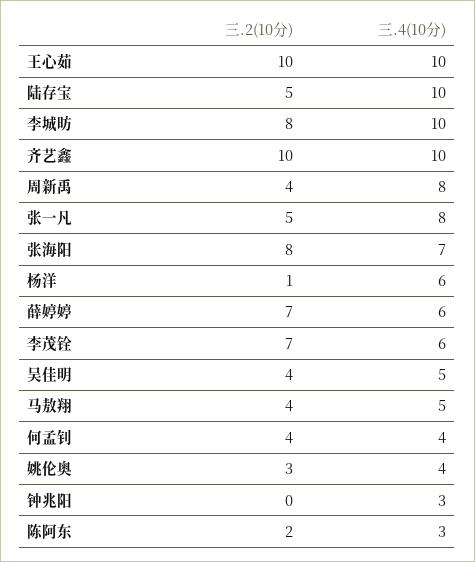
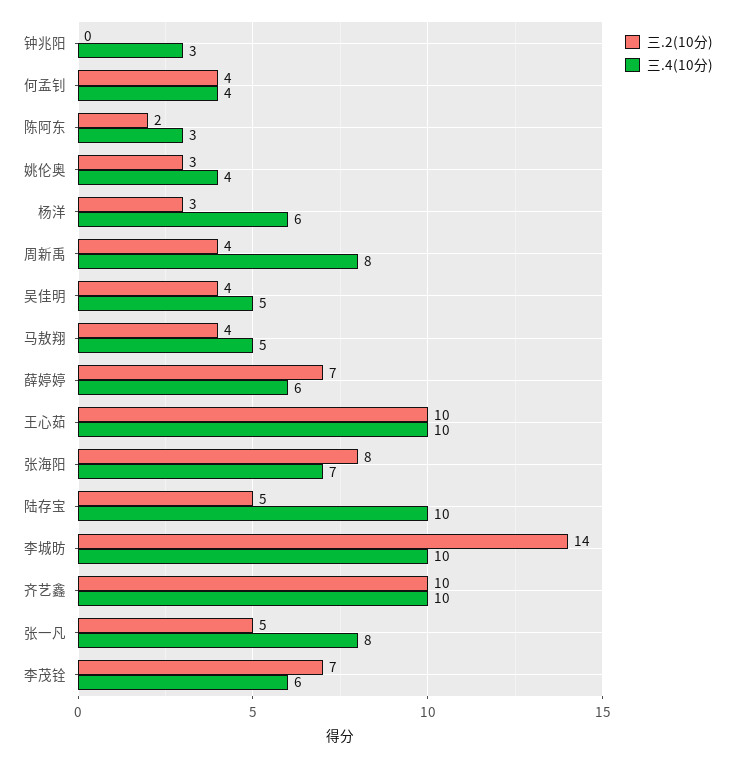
  {
    "三.2(10分)": {
      "王心茹": 10,
      "陆存宝": 5,
-     "李城昉": 8,
+     "李城昉": 14,
      "齐艺鑫": 10,
      "周新禹": 4,
      "张一凡": 5,
      "张海阳": 8,
-     "杨洋": 1,
+     "杨洋": 3,
      "薛婷婷": 7,
      "李茂铨": 7,
      "吴佳明": 4,
      "马敖翔": 4,
      "何孟钊": 4,
      "姚伦奥": 3,
      "钟兆阳": 0,
      "陈阿东": 2
    },
    "三.4(10分)": {
      "王心茹": 10,
      "陆存宝": 10,
      "李城昉": 10,
      "齐艺鑫": 10,
      "周新禹": 8,
      "张一凡": 8,
      "张海阳": 7,
      "杨洋": 6,
      "薛婷婷": 6,
      "李茂铨": 6,
      "吴佳明": 5,
      "马敖翔": 5,
      "何孟钊": 4,
      "姚伦奥": 4,
      "钟兆阳": 3,
      "陈阿东": 3
    }
  }

